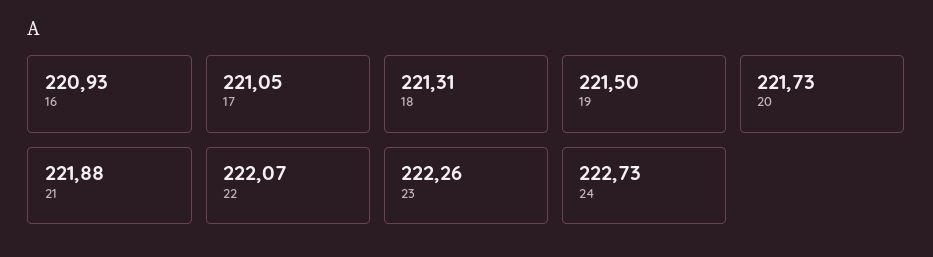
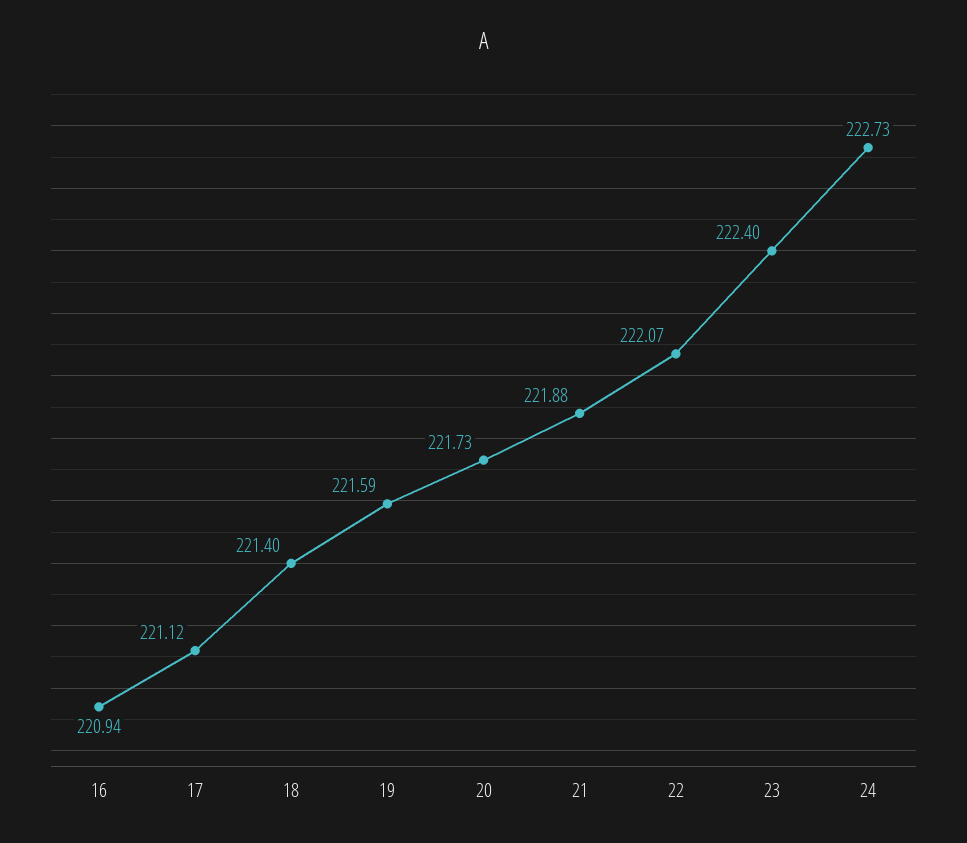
  {
-   "16": 220.93,
+   "16": 220.94,
-   "17": 221.05,
+   "17": 221.12,
-   "18": 221.31,
+   "18": 221.4,
-   "19": 221.5,
+   "19": 221.59,
    "20": 221.73,
    "21": 221.88,
    "22": 222.07,
-   "23": 222.26,
+   "23": 222.4,
    "24": 222.73
  }

